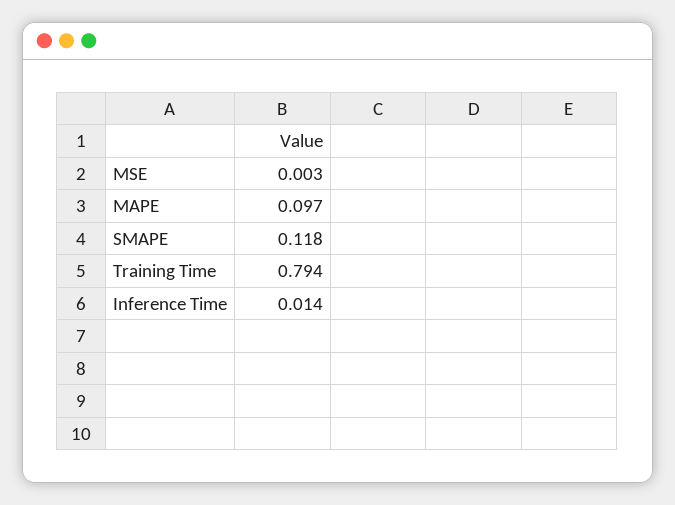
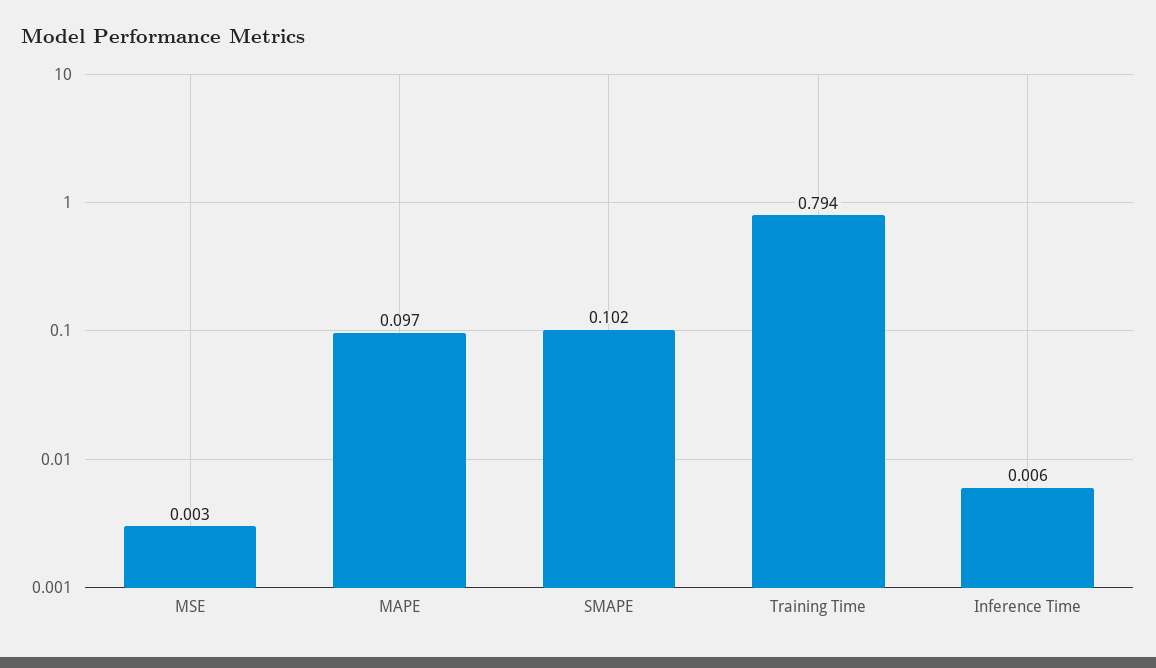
  {
    "MSE": 0.003,
    "MAPE": 0.097,
-   "SMAPE": 0.118,
+   "SMAPE": 0.102,
    "Training Time": 0.794,
-   "Inference Time": 0.014
+   "Inference Time": 0.006
  }

